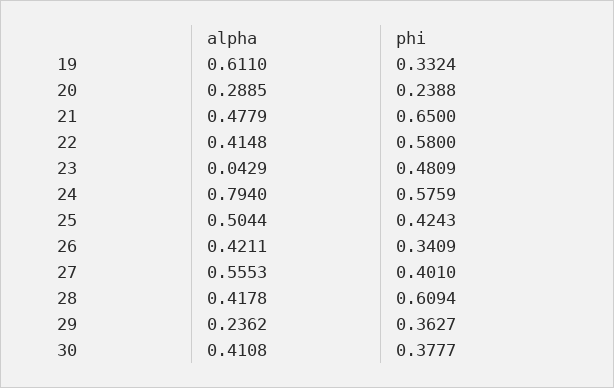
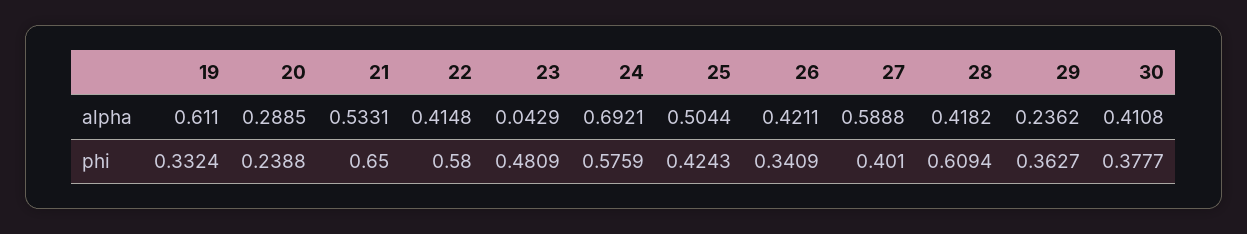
  {
    "alpha": {
      "19": 0.611,
      "20": 0.2885,
-     "21": 0.4779,
+     "21": 0.5331,
      "22": 0.4148,
      "23": 0.0429,
-     "24": 0.794,
+     "24": 0.6921,
      "25": 0.5044,
      "26": 0.4211,
-     "27": 0.5553,
+     "27": 0.5888,
-     "28": 0.4178,
+     "28": 0.4182,
      "29": 0.2362,
      "30": 0.4108
    },
    "phi": {
      "19": 0.3324,
      "20": 0.2388,
      "21": 0.65,
      "22": 0.58,
      "23": 0.4809,
      "24": 0.5759,
      "25": 0.4243,
      "26": 0.3409,
      "27": 0.401,
      "28": 0.6094,
      "29": 0.3627,
      "30": 0.3777
    }
  }

